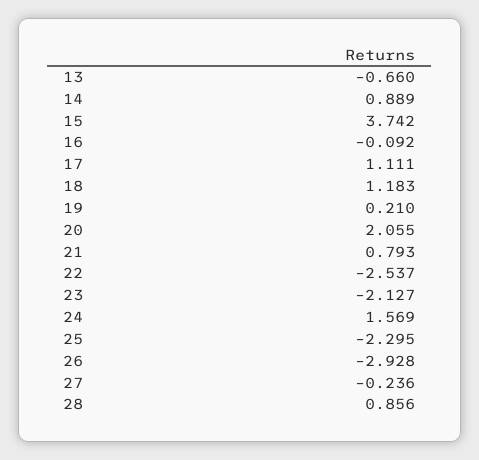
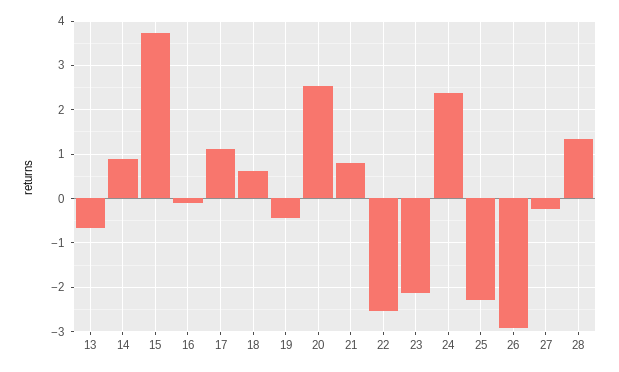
  {
    "13": -0.66,
    "14": 0.889,
    "15": 3.742,
    "16": -0.092,
    "17": 1.111,
-   "18": 1.183,
+   "18": 0.6,
-   "19": 0.21,
+   "19": -0.4,
-   "20": 2.055,
+   "20": 2.6,
    "21": 0.793,
    "22": -2.537,
    "23": -2.127,
-   "24": 1.569,
+   "24": 2.4,
    "25": -2.295,
    "26": -2.928,
    "27": -0.236,
-   "28": 0.856
+   "28": 1.4
  }

